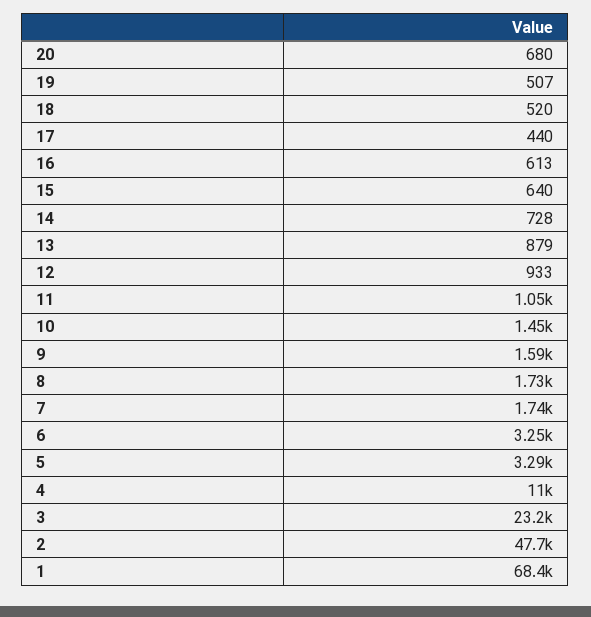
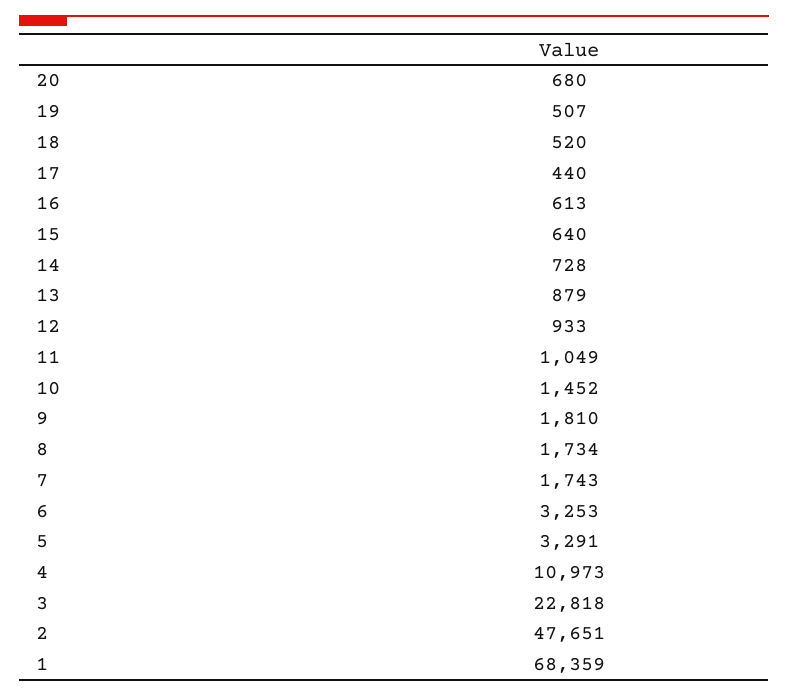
  {
    "20": 680,
    "19": 507,
    "18": 520,
    "17": 440,
    "16": 613,
    "15": 640,
    "14": 728,
    "13": 879,
    "12": 933,
    "11": 1049,
    "10": 1452,
-   "9": 1590,
+   "9": 1810,
    "8": 1734,
    "7": 1743,
    "6": 3253,
    "5": 3291,
    "4": 10973,
-   "3": 23200,
+   "3": 22818,
    "2": 47651,
    "1": 68359
  }

